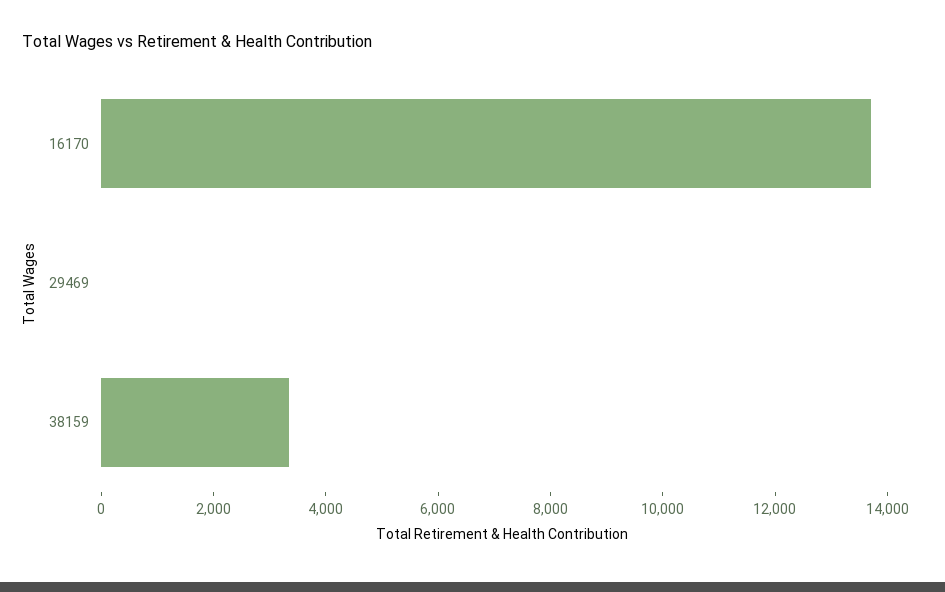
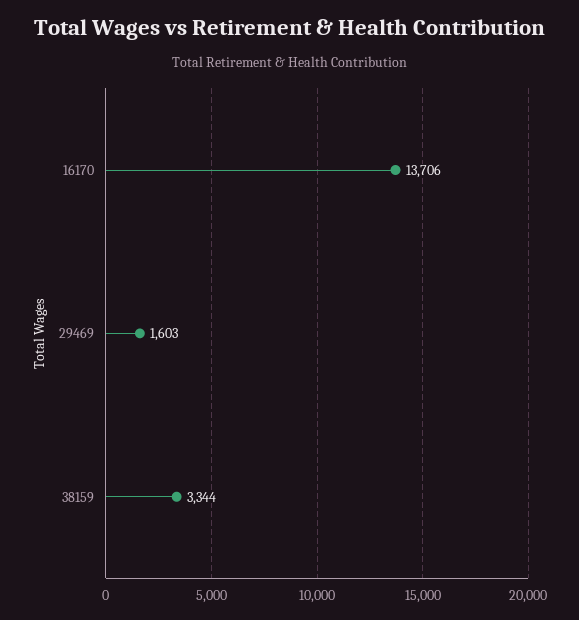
  {
    "16170": 13706,
-   "29469": 0,
+   "29469": 1603,
    "38159": 3344
  }

